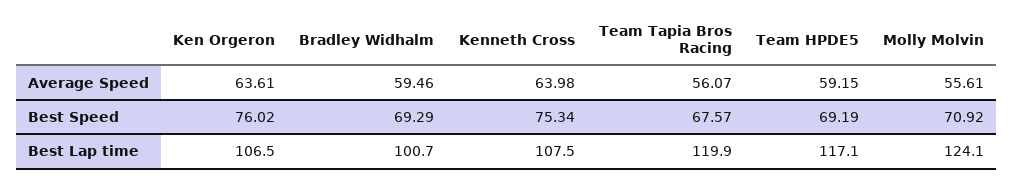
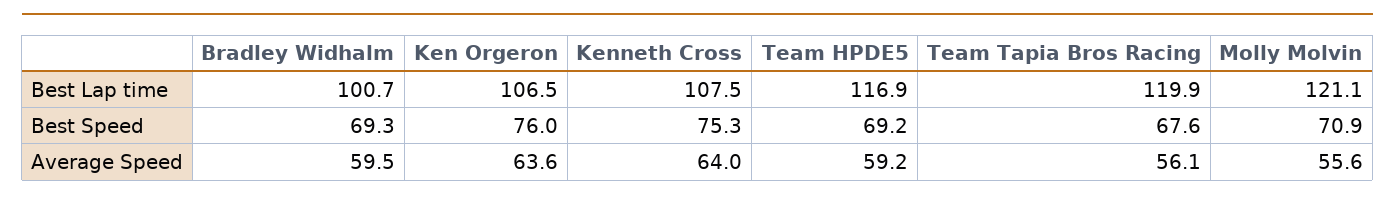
  {
    "Ken Orgeron": {
      "Average Speed": 63.61,
      "Best Speed": 76.02,
      "Best Lap time": 106.5
    },
    "Bradley Widhalm": {
      "Average Speed": 59.46,
      "Best Speed": 69.29,
      "Best Lap time": 100.7
    },
    "Kenneth Cross": {
      "Average Speed": 63.98,
      "Best Speed": 75.34,
      "Best Lap time": 107.5
    },
    "Team Tapia Bros Racing": {
      "Average Speed": 56.07,
      "Best Speed": 67.57,
      "Best Lap time": 119.9
    },
    "Team HPDE5": {
      "Average Speed": 59.15,
      "Best Speed": 69.19,
-     "Best Lap time": 117.1
+     "Best Lap time": 116.9
    },
    "Molly Molvin": {
      "Average Speed": 55.61,
      "Best Speed": 70.92,
-     "Best Lap time": 124.1
+     "Best Lap time": 121.1
    }
  }

